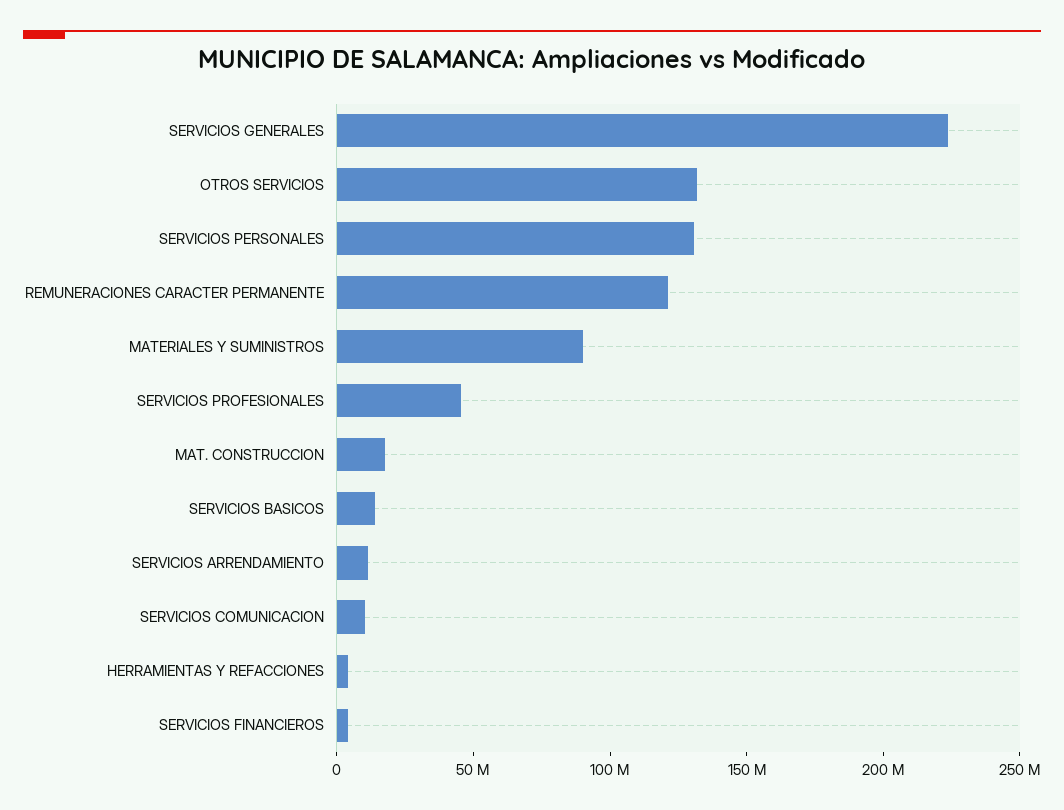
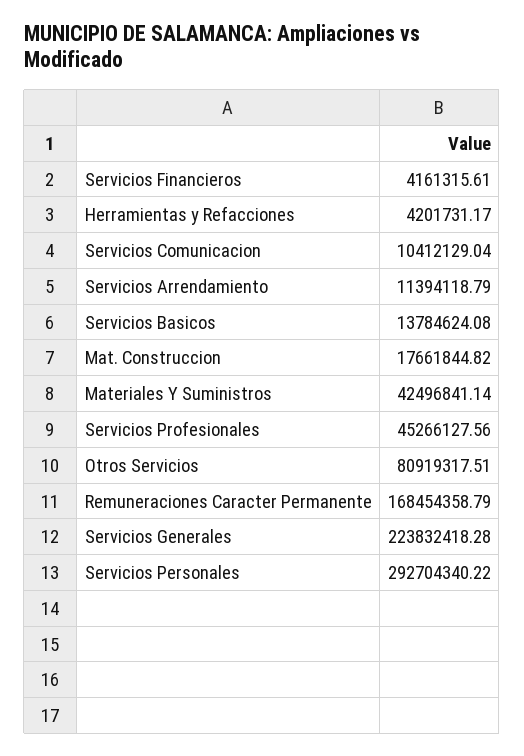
  {
    "SERVICIOS GENERALES": 223832418.28,
-   "OTROS SERVICIOS": 130000000,
+   "OTROS SERVICIOS": 80919317.51,
-   "SERVICIOS PERSONALES": 130000000,
+   "SERVICIOS PERSONALES": 292704340.22,
-   "REMUNERACIONES CARACTER PERMANENTE": 120000000,
+   "REMUNERACIONES CARACTER PERMANENTE": 168454358.79,
-   "MATERIALES Y SUMINISTROS": 90000000,
+   "MATERIALES Y SUMINISTROS": 42496841.14,
    "SERVICIOS PROFESIONALES": 45266127.56,
    "MAT. CONSTRUCCION": 17661844.82,
    "SERVICIOS BASICOS": 13784624.08,
    "SERVICIOS ARRENDAMIENTO": 11394118.79,
    "SERVICIOS COMUNICACION": 10412129.04,
    "HERRAMIENTAS Y REFACCIONES": 4201731.17,
    "SERVICIOS FINANCIEROS": 4161315.61
  }

